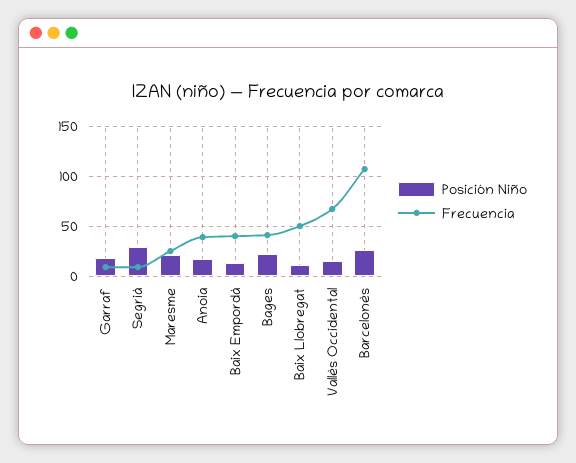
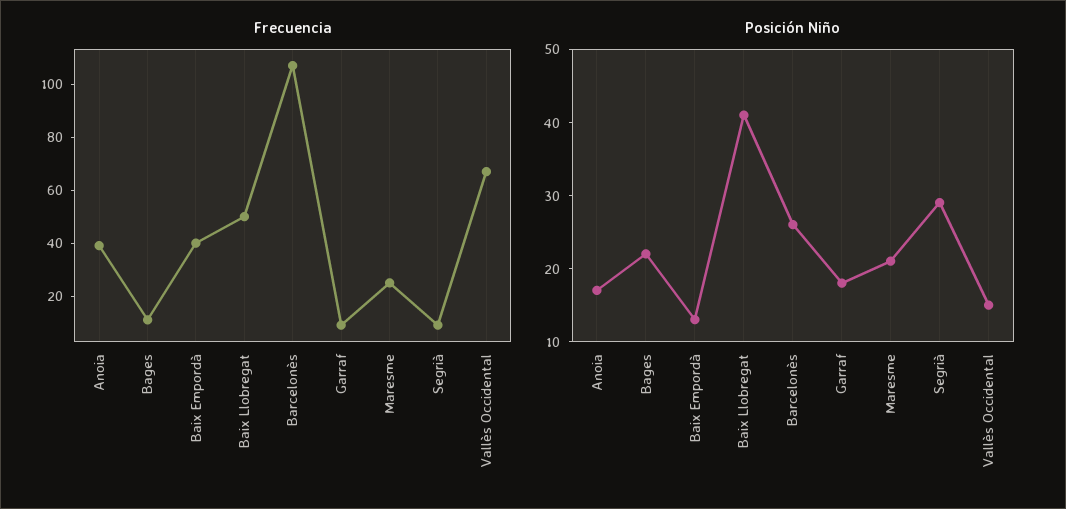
  {
    "Posición Niño": {
      "Garraf": 20,
      "Segrià": 30,
      "Maresme": 20,
      "Anoia": 15,
      "Baix Empordà": 15,
      "Bages": 20,
-     "Baix Llobregat": 10,
+     "Baix Llobregat": 40,
      "Vallès Occidental": 15,
      "Barcelonès": 25
    },
    "Frecuencia": {
      "Garraf": 10,
      "Segrià": 10,
      "Maresme": 25,
      "Anoia": 40,
      "Baix Empordà": 40,
-     "Bages": 40,
+     "Bages": 10,
      "Baix Llobregat": 50,
      "Vallès Occidental": 65,
      "Barcelonès": 105
    }
  }

